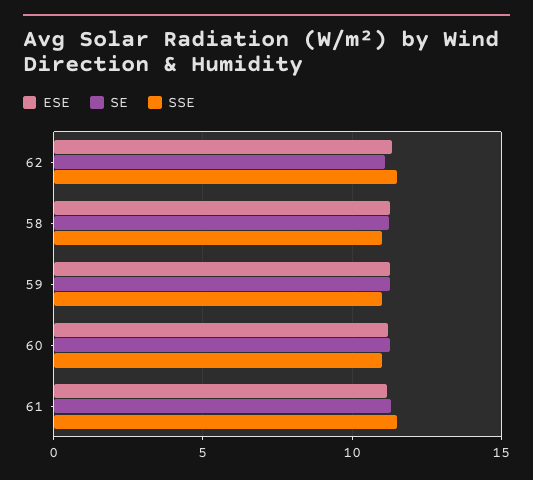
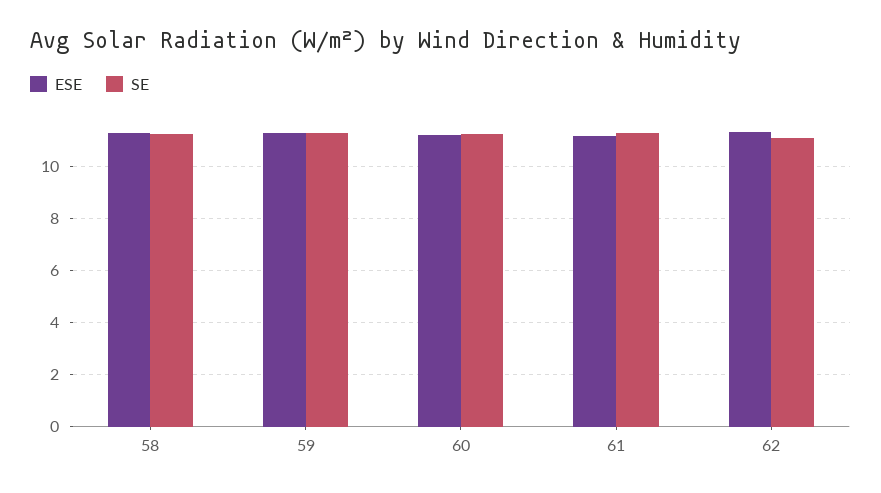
  {
    "ESE": {
      "62": 11.25,
      "58": 11.25,
      "59": 11.25,
      "60": 11.25,
      "61": 11.25
    },
    "SE": {
      "62": 11,
      "58": 11.25,
      "59": 11.25,
      "60": 11.25,
      "61": 11.25
-   },
+   }
-   "SSE": {
-     "62": 11.5,
-     "58": 11,
-     "59": 11,
-     "60": 11,
-     "61": 11.5
-   }
  }

